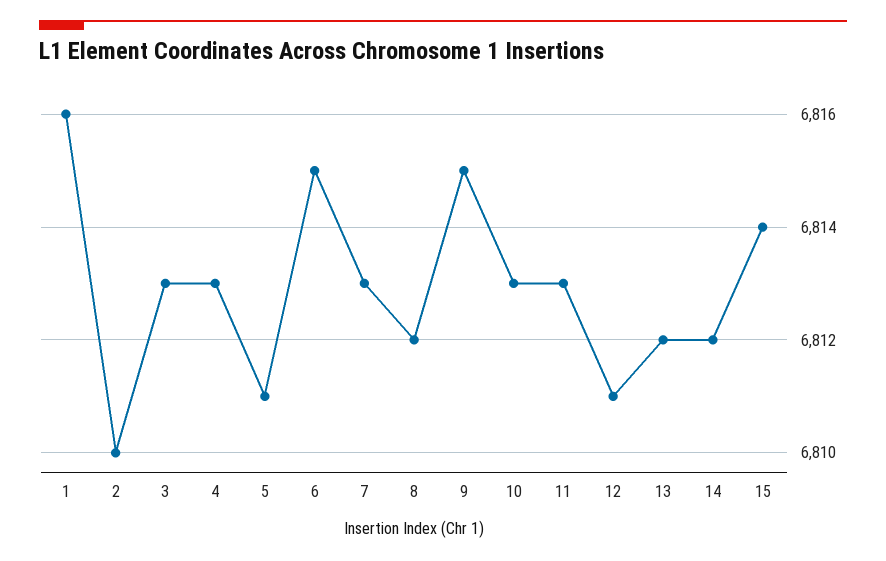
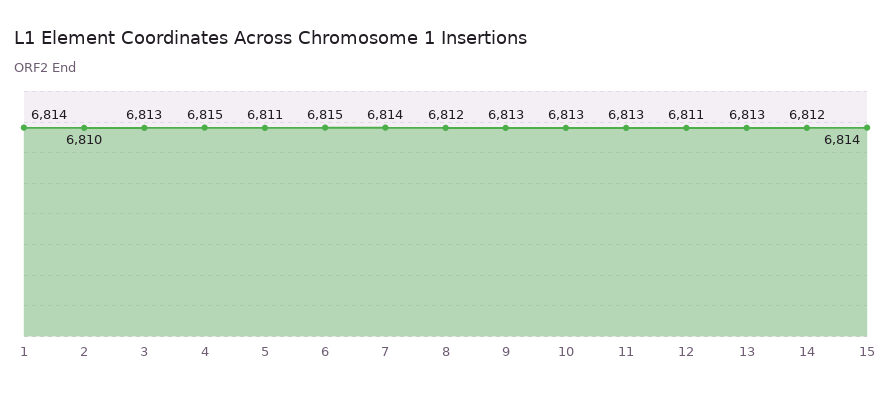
  {
-   "1": 6816,
+   "1": 6814,
    "2": 6810,
    "3": 6813,
-   "4": 6813,
+   "4": 6815,
    "5": 6811,
    "6": 6815,
-   "7": 6813,
+   "7": 6814,
    "8": 6812,
-   "9": 6815,
+   "9": 6813,
    "10": 6813,
    "11": 6813,
    "12": 6811,
-   "13": 6812,
+   "13": 6813,
    "14": 6812,
    "15": 6814
  }

